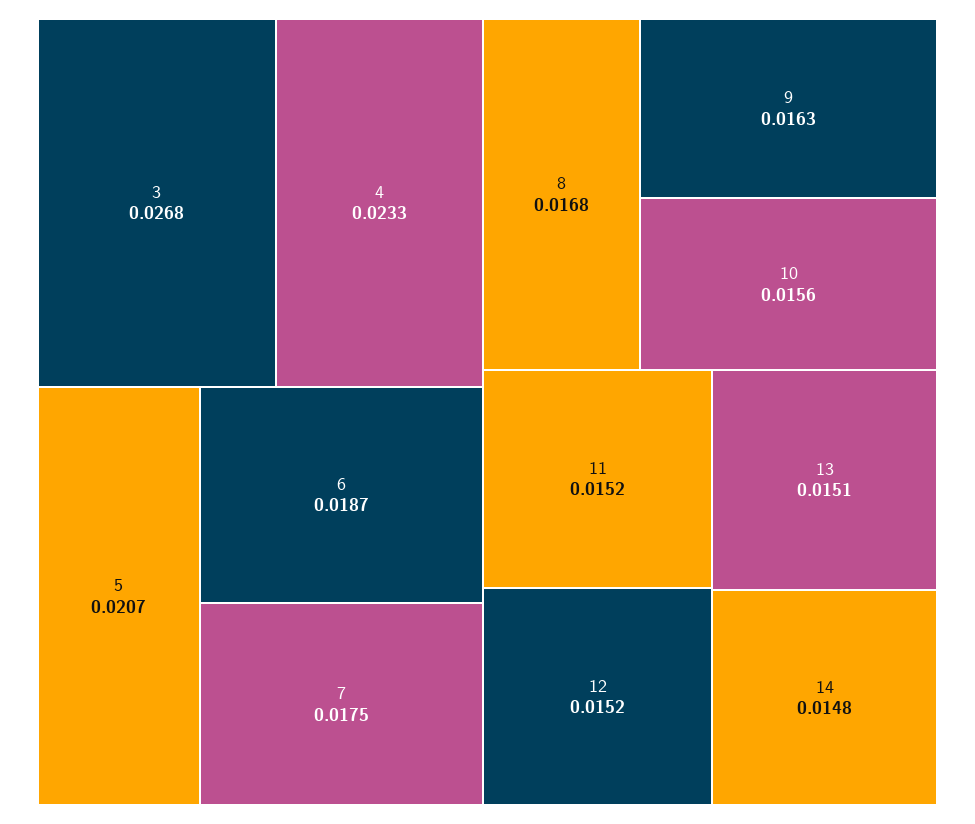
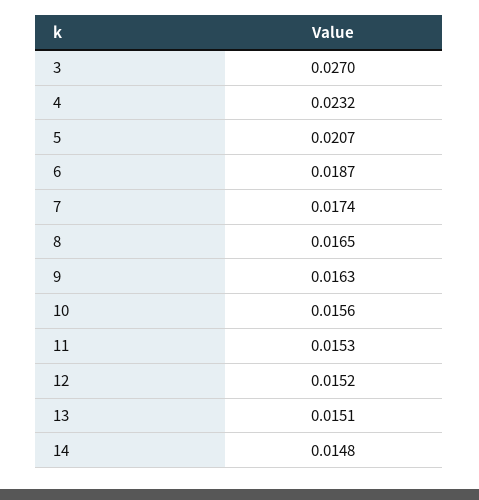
  {
-   "3": 0.0268,
+   "3": 0.027,
-   "4": 0.0233,
+   "4": 0.0232,
    "5": 0.0207,
    "6": 0.0187,
-   "7": 0.0175,
+   "7": 0.0174,
-   "8": 0.0168,
+   "8": 0.0165,
    "9": 0.0163,
    "10": 0.0156,
-   "11": 0.0152,
+   "11": 0.0153,
    "12": 0.0152,
    "13": 0.0151,
    "14": 0.0148
  }

